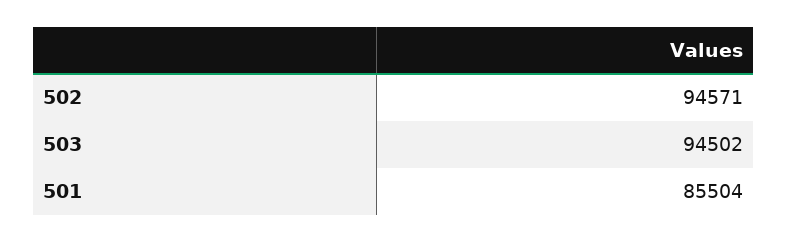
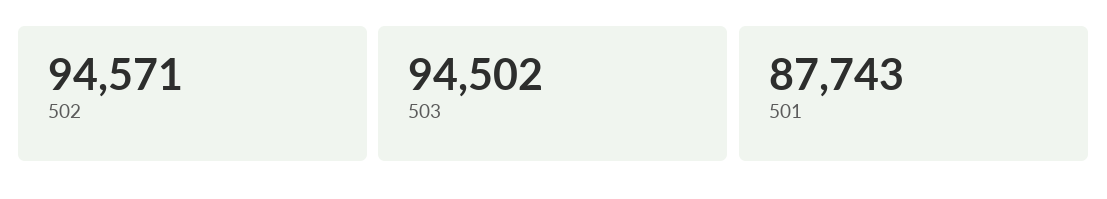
  {
    "502": 94571,
    "503": 94502,
-   "501": 85504
+   "501": 87743
  }

